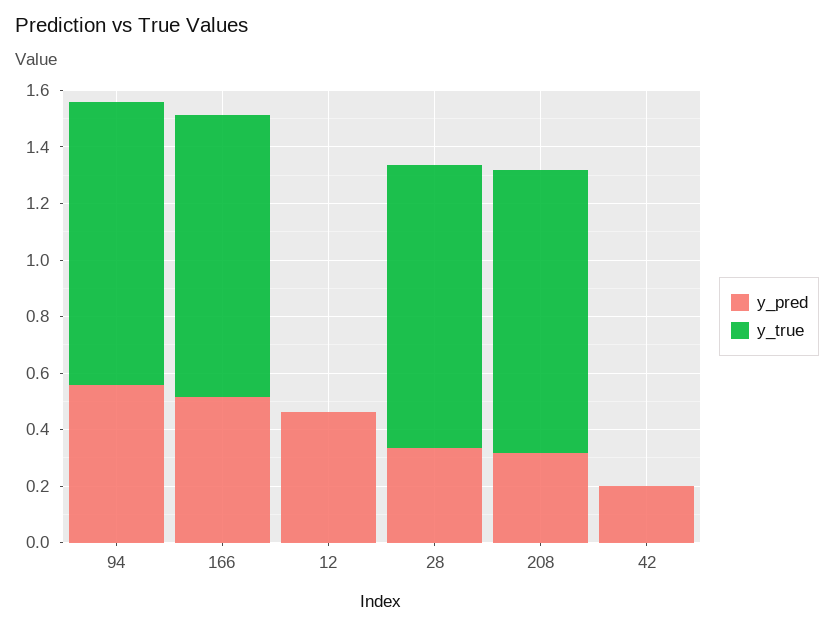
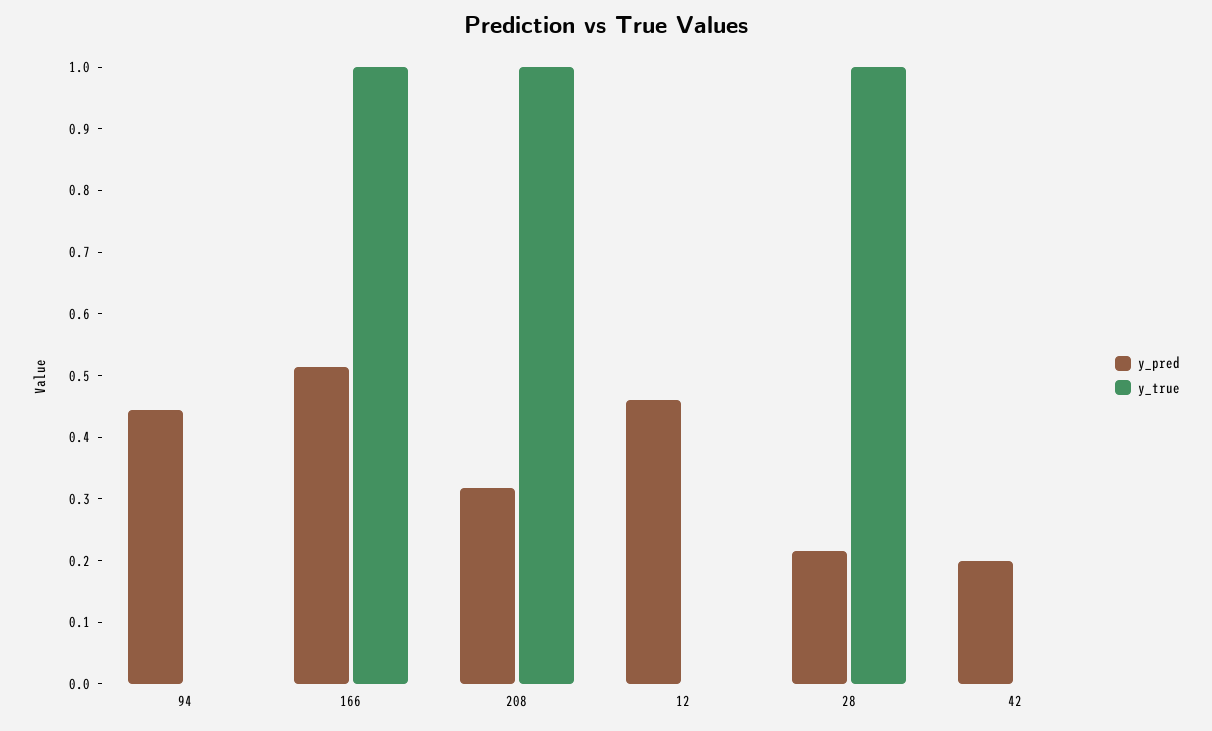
  {
    "y_pred": {
-     "94": 0.55,
+     "94": 0.44,
      "166": 0.52,
      "12": 0.46,
-     "28": 0.35,
+     "28": 0.22,
      "208": 0.32,
      "42": 0.2
    },
    "y_true": {
-     "94": 1,
+     "94": 0,
      "166": 1,
      "12": 0,
      "28": 1,
      "208": 1,
      "42": 0
    }
  }

